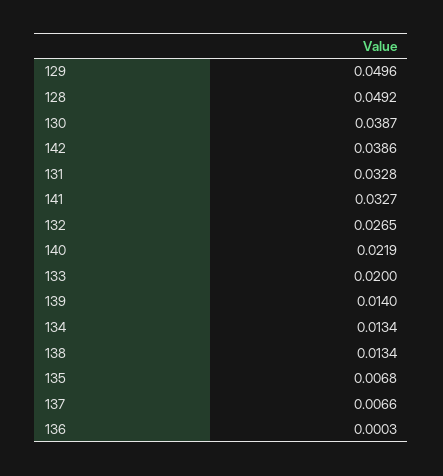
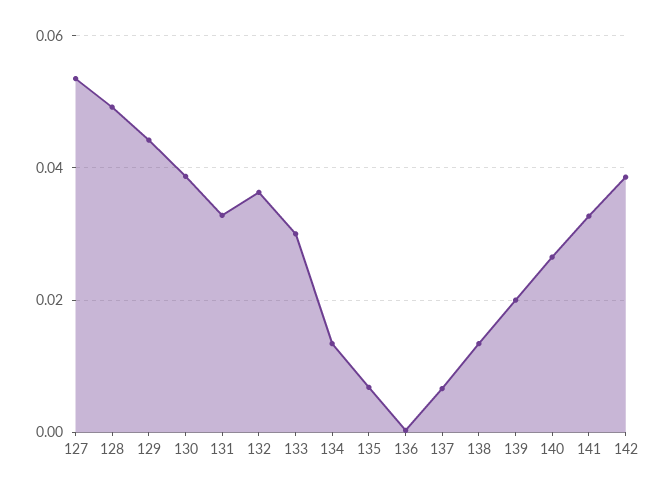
  {
-   "129": 0.0496,
+   "129": 0.044,
    "128": 0.0492,
    "130": 0.0387,
    "142": 0.0386,
    "131": 0.0328,
    "141": 0.0327,
-   "132": 0.0265,
+   "132": 0.036,
-   "140": 0.0219,
+   "140": 0.026,
-   "133": 0.02,
+   "133": 0.03,
-   "139": 0.014,
+   "139": 0.02,
    "134": 0.0134,
    "138": 0.0134,
    "135": 0.0068,
    "137": 0.0066,
-   "136": 0.0003
+   "136": 0.0003,
+   "127": 0.054
  }

